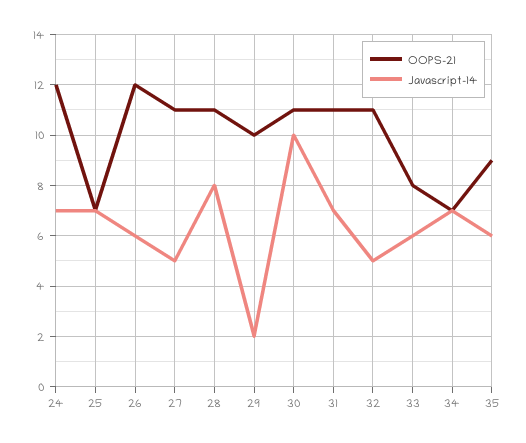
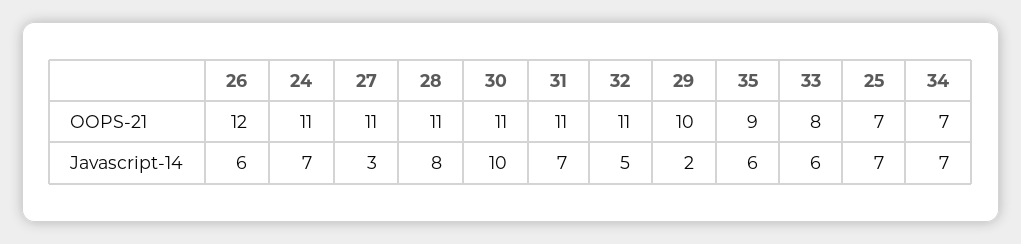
  {
    "OOPS-21": {
-     "24": 12,
+     "24": 11,
      "25": 7,
      "26": 12,
      "27": 11,
      "28": 11,
      "29": 10,
      "30": 11,
      "31": 11,
      "32": 11,
      "33": 8,
      "34": 7,
      "35": 9
    },
    "Javascript-14": {
      "24": 7,
      "25": 7,
      "26": 6,
-     "27": 5,
+     "27": 3,
      "28": 8,
      "29": 2,
      "30": 10,
      "31": 7,
      "32": 5,
      "33": 6,
      "34": 7,
      "35": 6
    }
  }

